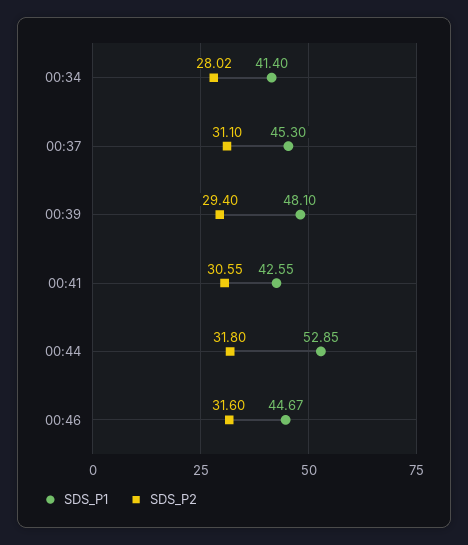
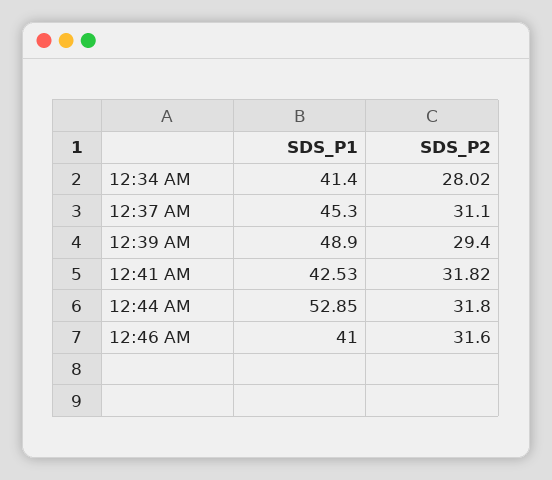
  {
    "SDS_P1": {
      "00:34": 41.4,
      "00:37": 45.3,
-     "00:39": 48.1,
+     "00:39": 48.9,
-     "00:41": 42.55,
+     "00:41": 42.53,
      "00:44": 52.85,
-     "00:46": 44.67
+     "00:46": 41
    },
    "SDS_P2": {
      "00:34": 28.02,
      "00:37": 31.1,
      "00:39": 29.4,
-     "00:41": 30.55,
+     "00:41": 31.82,
      "00:44": 31.8,
      "00:46": 31.6
    }
  }

